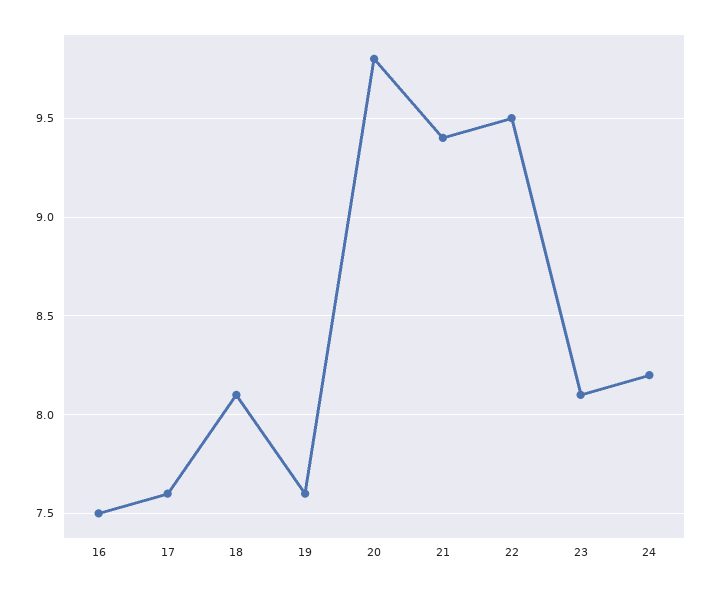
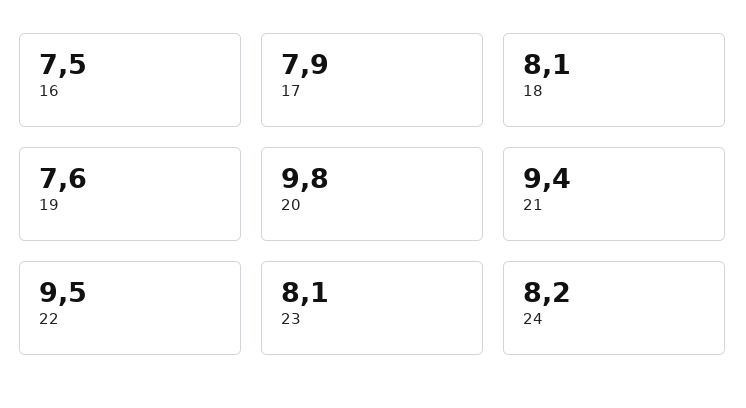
  {
    "16": 7.5,
-   "17": 7.6,
+   "17": 7.9,
    "18": 8.1,
    "19": 7.6,
    "20": 9.8,
    "21": 9.4,
    "22": 9.5,
    "23": 8.1,
    "24": 8.2
  }

